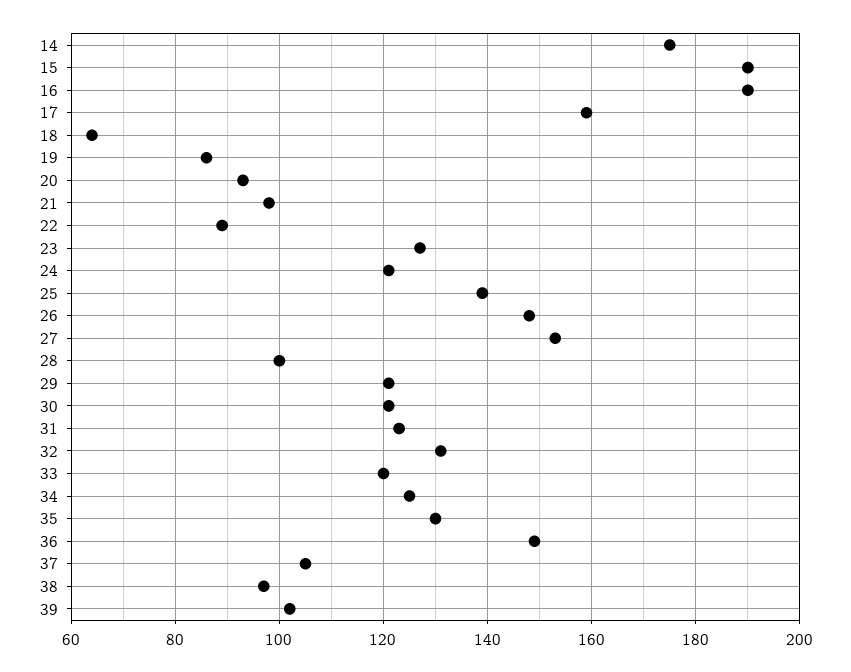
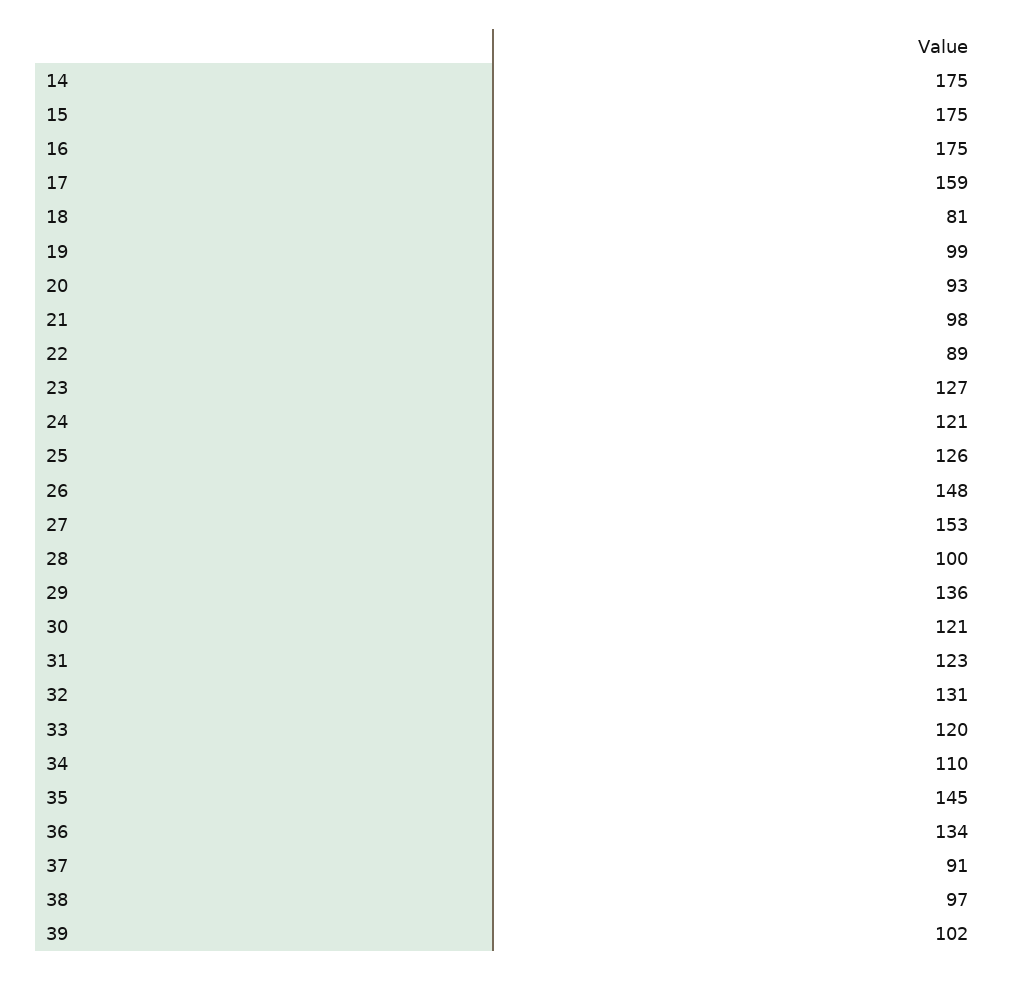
  {
    "14": 175,
-   "15": 190,
+   "15": 175,
-   "16": 190,
+   "16": 175,
    "17": 159,
-   "18": 65,
+   "18": 81,
-   "19": 85,
+   "19": 99,
    "20": 93,
    "21": 98,
    "22": 89,
    "23": 127,
    "24": 121,
-   "25": 140,
+   "25": 126,
    "26": 148,
    "27": 153,
    "28": 100,
-   "29": 120,
+   "29": 136,
    "30": 121,
    "31": 123,
    "32": 131,
    "33": 120,
-   "34": 125,
+   "34": 110,
-   "35": 130,
+   "35": 145,
-   "36": 150,
+   "36": 134,
-   "37": 105,
+   "37": 91,
    "38": 97,
    "39": 102
  }

